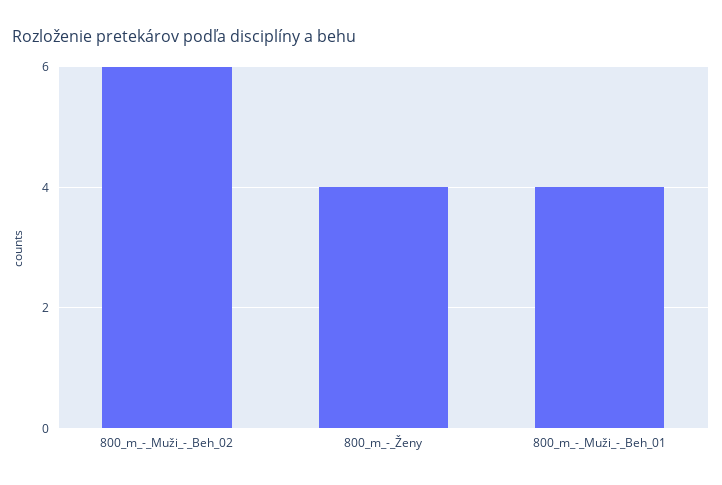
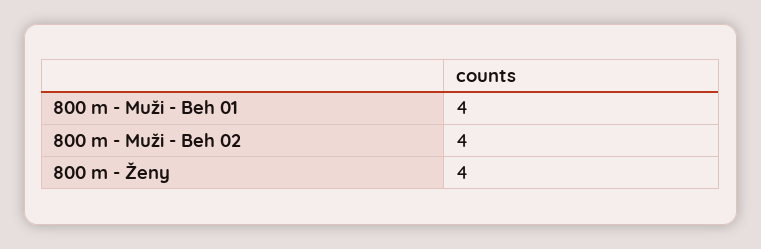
  {
-   "800_m_-_Muži_-_Beh_02": 6,
+   "800_m_-_Muži_-_Beh_02": 4,
    "800_m_-_Ženy": 4,
    "800_m_-_Muži_-_Beh_01": 4
  }

